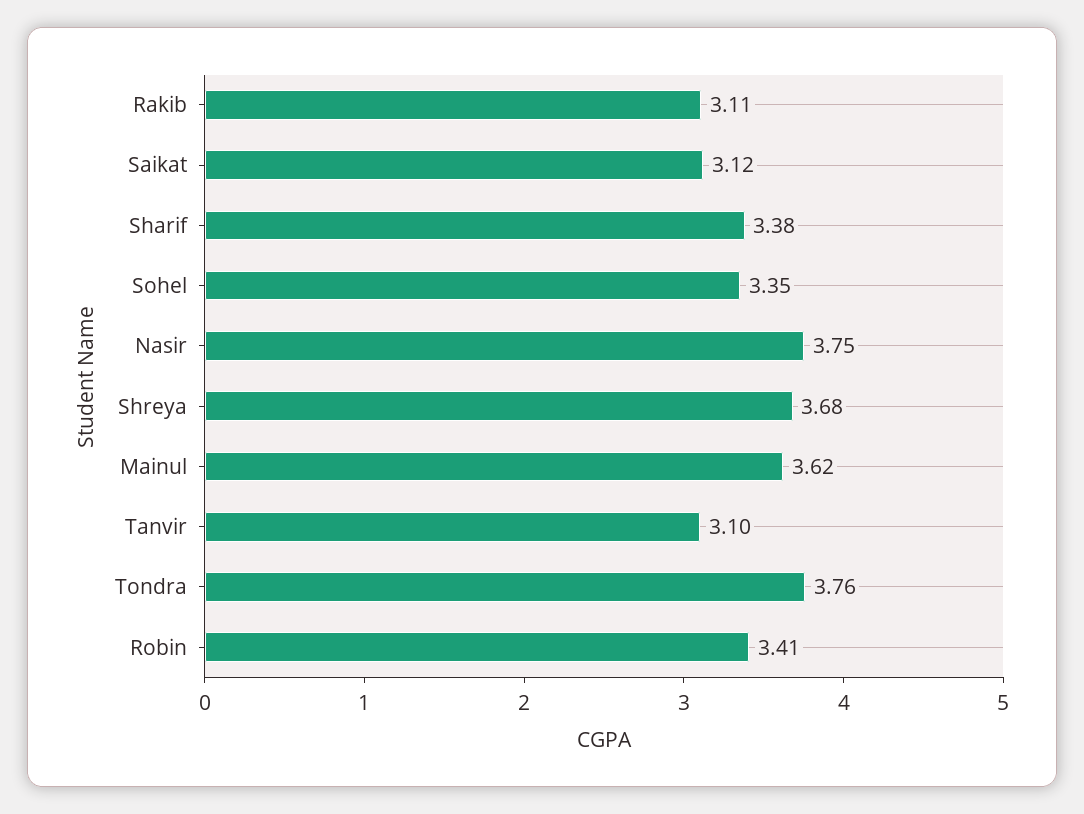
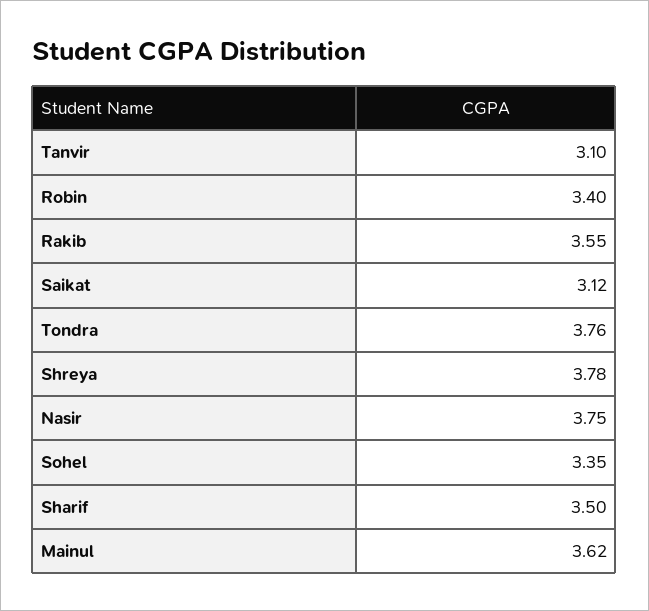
  {
-   "Rakib": 3.11,
+   "Rakib": 3.55,
    "Saikat": 3.12,
-   "Sharif": 3.38,
+   "Sharif": 3.5,
    "Sohel": 3.35,
    "Nasir": 3.75,
-   "Shreya": 3.68,
+   "Shreya": 3.78,
    "Mainul": 3.62,
    "Tanvir": 3.1,
    "Tondra": 3.76,
-   "Robin": 3.41
+   "Robin": 3.4
  }

